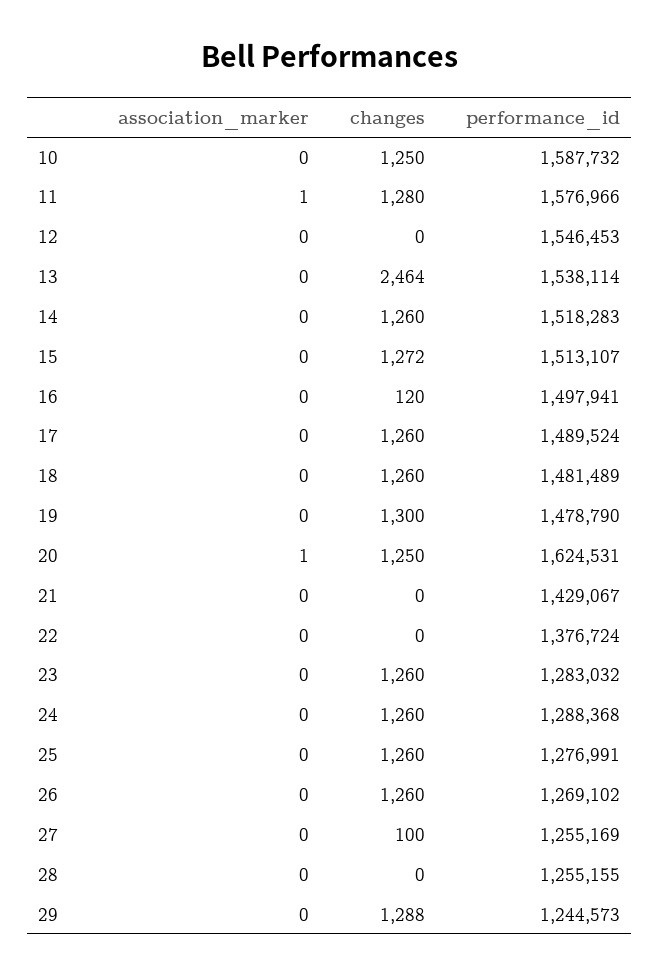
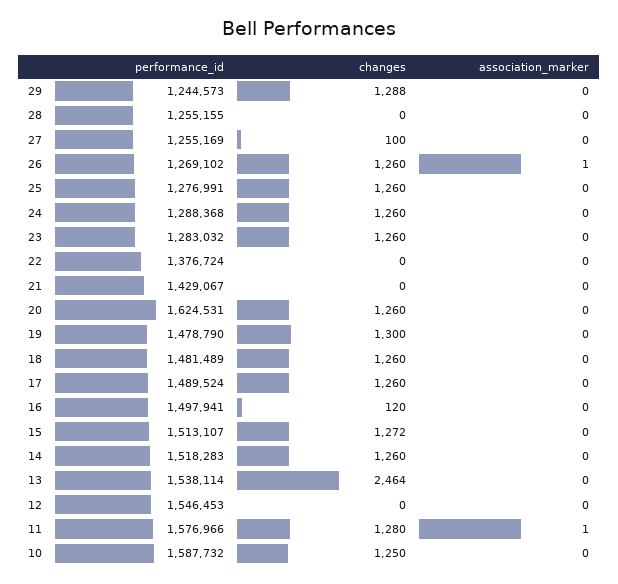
  {
    "association_marker": {
      "10": 0,
      "11": 1,
      "12": 0,
      "13": 0,
      "14": 0,
      "15": 0,
      "16": 0,
      "17": 0,
      "18": 0,
      "19": 0,
-     "20": 1,
+     "20": 0,
      "21": 0,
      "22": 0,
      "23": 0,
      "24": 0,
      "25": 0,
-     "26": 0,
+     "26": 1,
      "27": 0,
      "28": 0,
      "29": 0
    },
    "changes": {
      "10": 1250,
      "11": 1280,
      "12": 0,
      "13": 2464,
      "14": 1260,
      "15": 1272,
      "16": 120,
      "17": 1260,
      "18": 1260,
      "19": 1300,
-     "20": 1250,
+     "20": 1260,
      "21": 0,
      "22": 0,
      "23": 1260,
      "24": 1260,
      "25": 1260,
      "26": 1260,
      "27": 100,
      "28": 0,
      "29": 1288
    },
    "performance_id": {
      "10": 1587732,
      "11": 1576966,
      "12": 1546453,
      "13": 1538114,
      "14": 1518283,
      "15": 1513107,
      "16": 1497941,
      "17": 1489524,
      "18": 1481489,
      "19": 1478790,
      "20": 1624531,
      "21": 1429067,
      "22": 1376724,
      "23": 1283032,
      "24": 1288368,
      "25": 1276991,
      "26": 1269102,
      "27": 1255169,
      "28": 1255155,
      "29": 1244573
    }
  }

